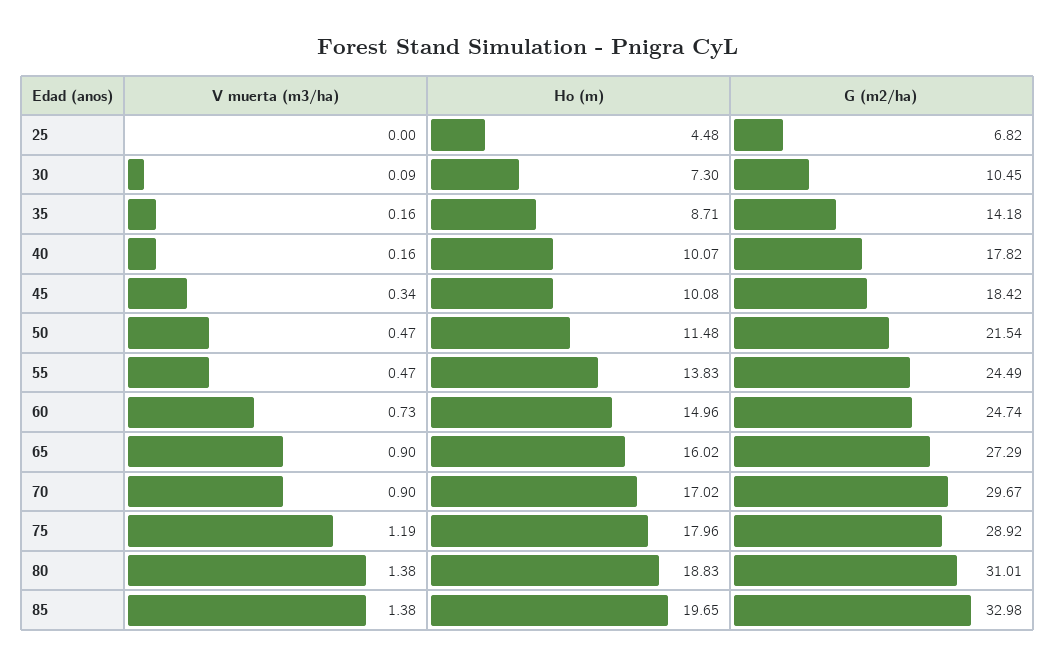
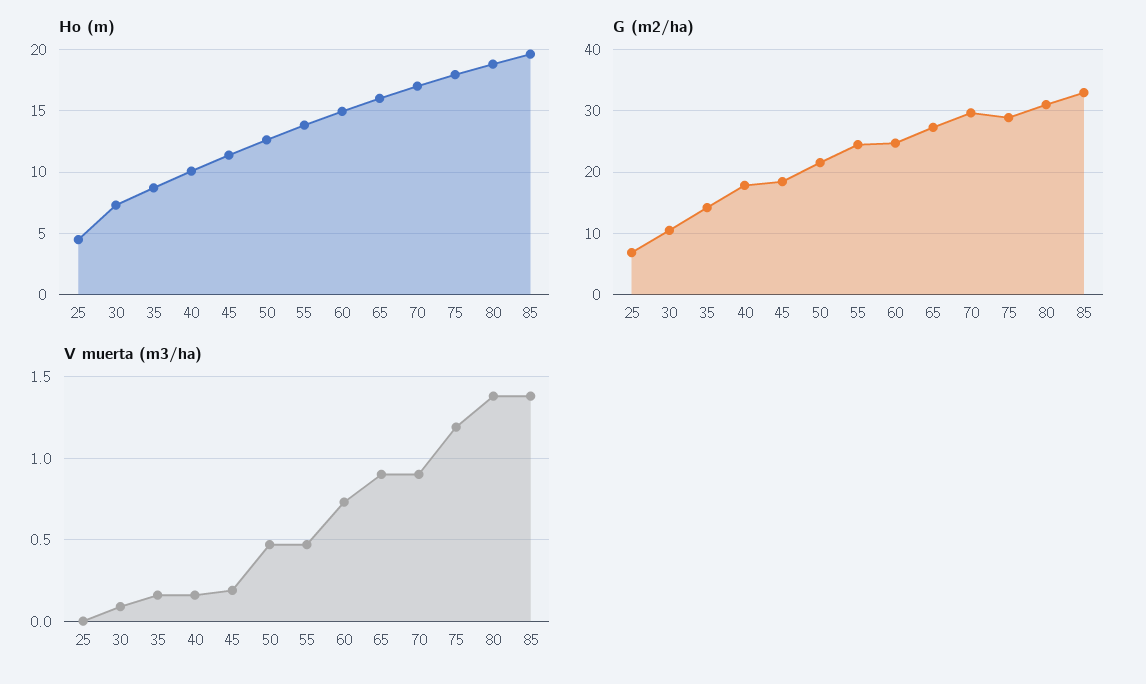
  {
    "V muerta (m3/ha)": {
      "25": 0,
      "30": 0.09,
      "35": 0.16,
      "40": 0.16,
-     "45": 0.34,
+     "45": 0.2,
      "50": 0.47,
      "55": 0.47,
      "60": 0.73,
      "65": 0.9,
      "70": 0.9,
      "75": 1.19,
      "80": 1.38,
      "85": 1.38
    },
    "Ho (m)": {
      "25": 4.48,
      "30": 7.3,
      "35": 8.71,
      "40": 10.07,
-     "45": 10.08,
+     "45": 11.5,
-     "50": 11.48,
+     "50": 12.5,
      "55": 13.83,
      "60": 14.96,
      "65": 16.02,
      "70": 17.02,
      "75": 17.96,
      "80": 18.83,
      "85": 19.65
    },
    "G (m2/ha)": {
      "25": 6.82,
      "30": 10.45,
      "35": 14.18,
      "40": 17.82,
      "45": 18.42,
      "50": 21.54,
      "55": 24.49,
      "60": 24.74,
      "65": 27.29,
      "70": 29.67,
      "75": 28.92,
      "80": 31.01,
      "85": 32.98
    }
  }

